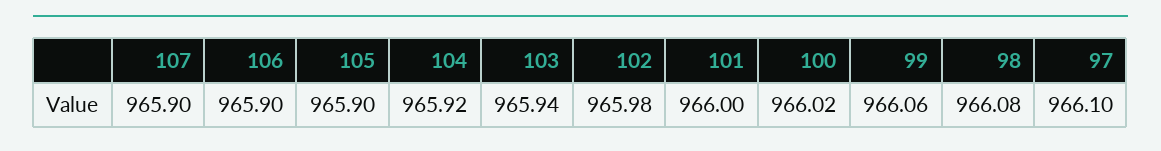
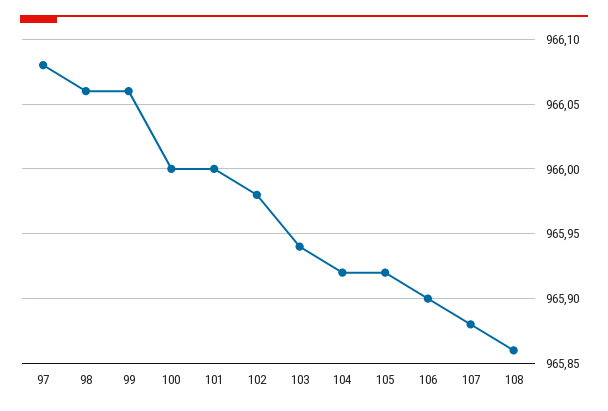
  {
-   "107": 965.9,
+   "107": 965.88,
    "106": 965.9,
-   "105": 965.9,
+   "105": 965.92,
    "104": 965.92,
    "103": 965.94,
    "102": 965.98,
    "101": 966,
-   "100": 966.02,
+   "100": 966,
    "99": 966.06,
-   "98": 966.08,
+   "98": 966.06,
-   "97": 966.1
+   "97": 966.08,
+   "108": 965.86
  }

